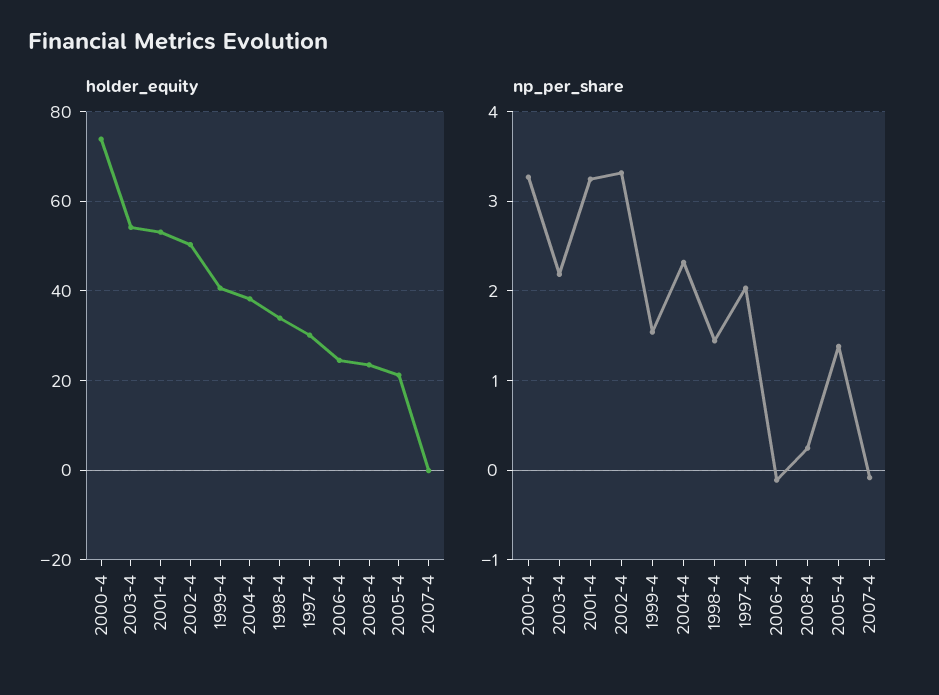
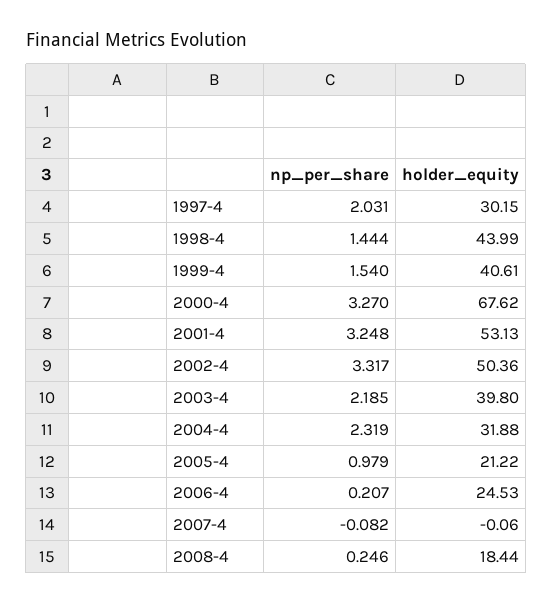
  {
    "holder_equity": {
-     "2000-4": 74,
+     "2000-4": 67.62,
-     "2003-4": 54,
+     "2003-4": 39.8,
      "2001-4": 53.13,
      "2002-4": 50.36,
      "1999-4": 40.61,
-     "2004-4": 38,
+     "2004-4": 31.88,
-     "1998-4": 34,
+     "1998-4": 43.99,
      "1997-4": 30.15,
      "2006-4": 24.53,
-     "2008-4": 24,
+     "2008-4": 18.44,
      "2005-4": 21.22,
      "2007-4": -0.06
    },
    "np_per_share": {
      "2000-4": 3.27,
      "2003-4": 2.185,
      "2001-4": 3.248,
      "2002-4": 3.317,
      "1999-4": 1.54,
      "2004-4": 2.319,
      "1998-4": 1.444,
      "1997-4": 2.031,
-     "2006-4": -0.1,
+     "2006-4": 0.207,
      "2008-4": 0.246,
-     "2005-4": 1.4,
+     "2005-4": 0.979,
      "2007-4": -0.082
    }
  }

